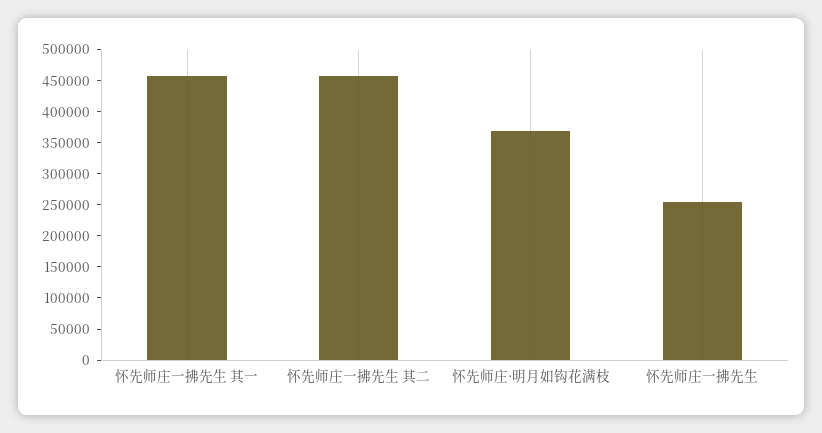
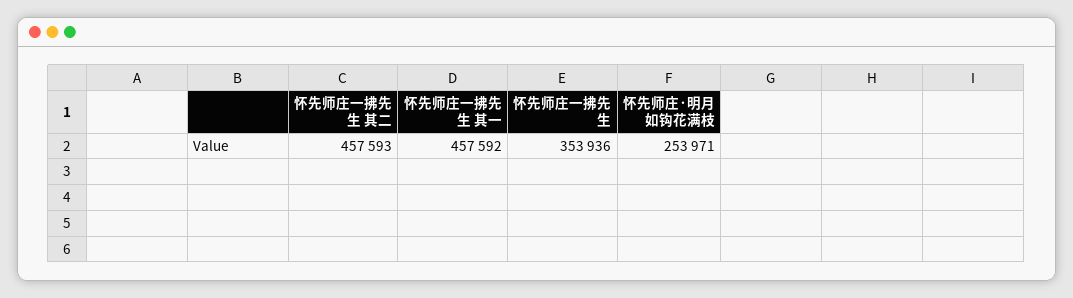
  {
    "怀先师庄一拂先生 其一": 457592,
    "怀先师庄一拂先生 其二": 457593,
-   "怀先师庄·明月如钩花满枝": 375000,
+   "怀先师庄·明月如钩花满枝": 253971,
-   "怀先师庄一拂先生": 250000
+   "怀先师庄一拂先生": 353936
  }

